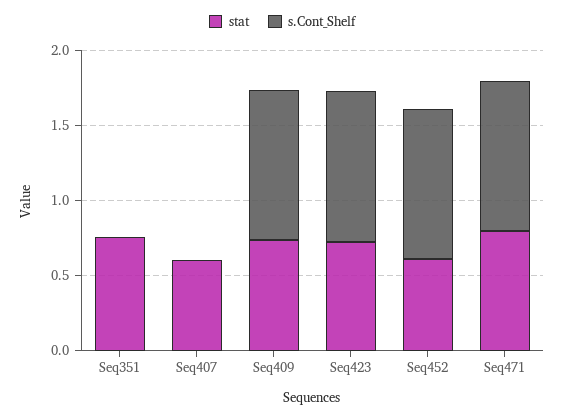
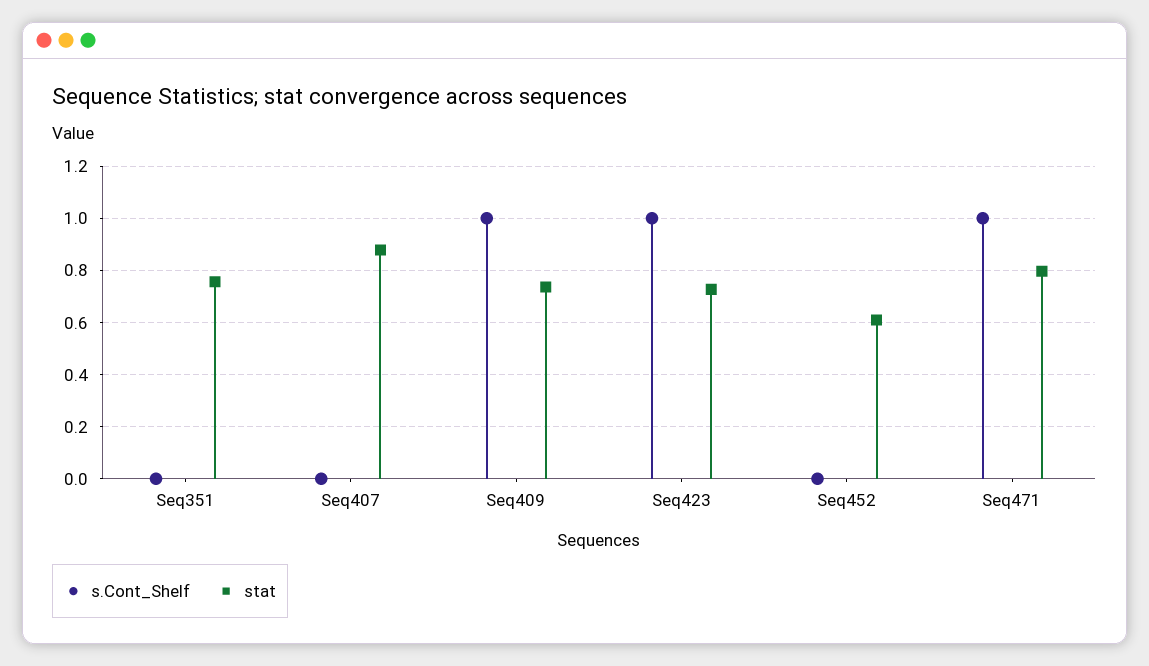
  {
    "stat": {
      "Seq351": 0.75,
-     "Seq407": 0.6,
+     "Seq407": 0.875,
      "Seq409": 0.725,
      "Seq423": 0.725,
      "Seq452": 0.6,
      "Seq471": 0.8
    },
    "s.Cont_Shelf": {
      "Seq351": 0,
      "Seq407": 0,
      "Seq409": 1,
      "Seq423": 1,
-     "Seq452": 1,
+     "Seq452": 0,
      "Seq471": 1
    }
  }

